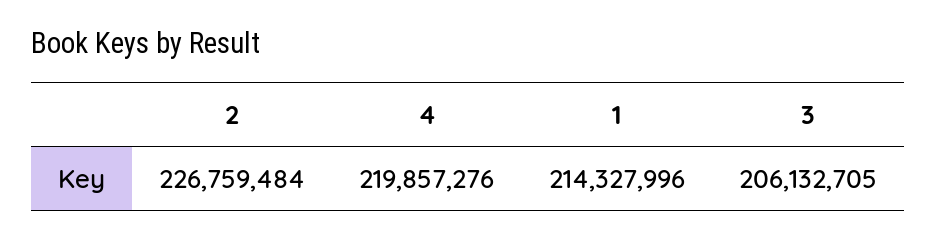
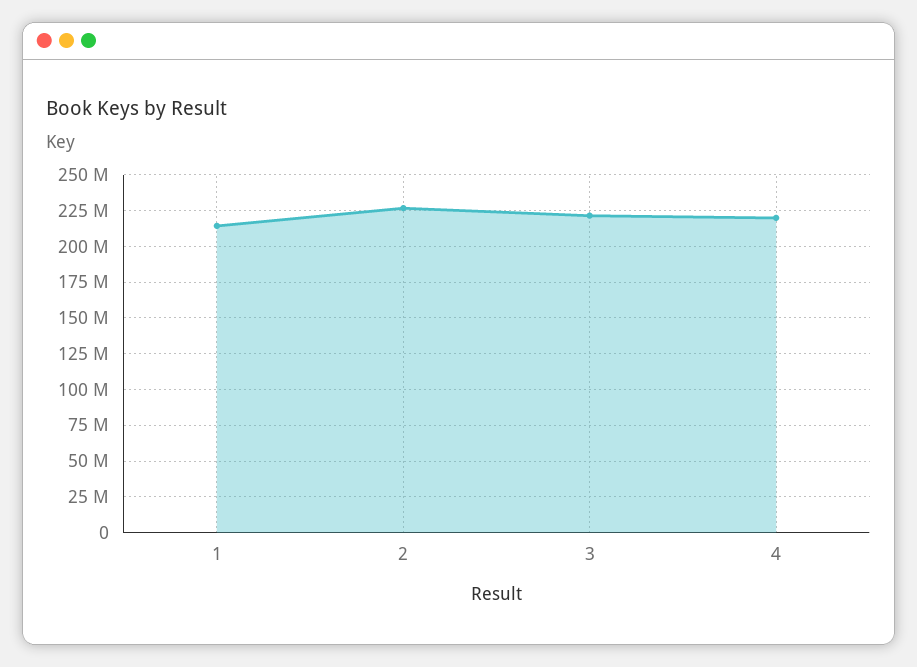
  {
    "2": 226759484,
    "4": 219857276,
    "1": 214327996,
-   "3": 206132705
+   "3": 220000000
  }

